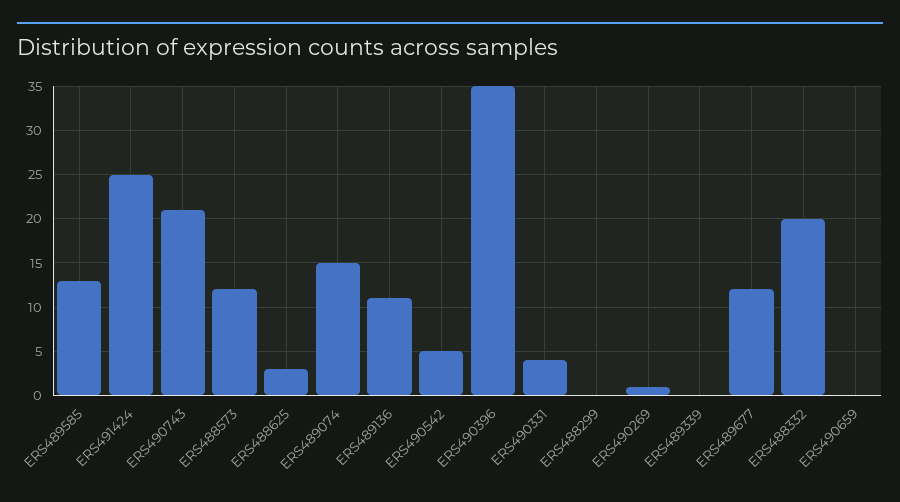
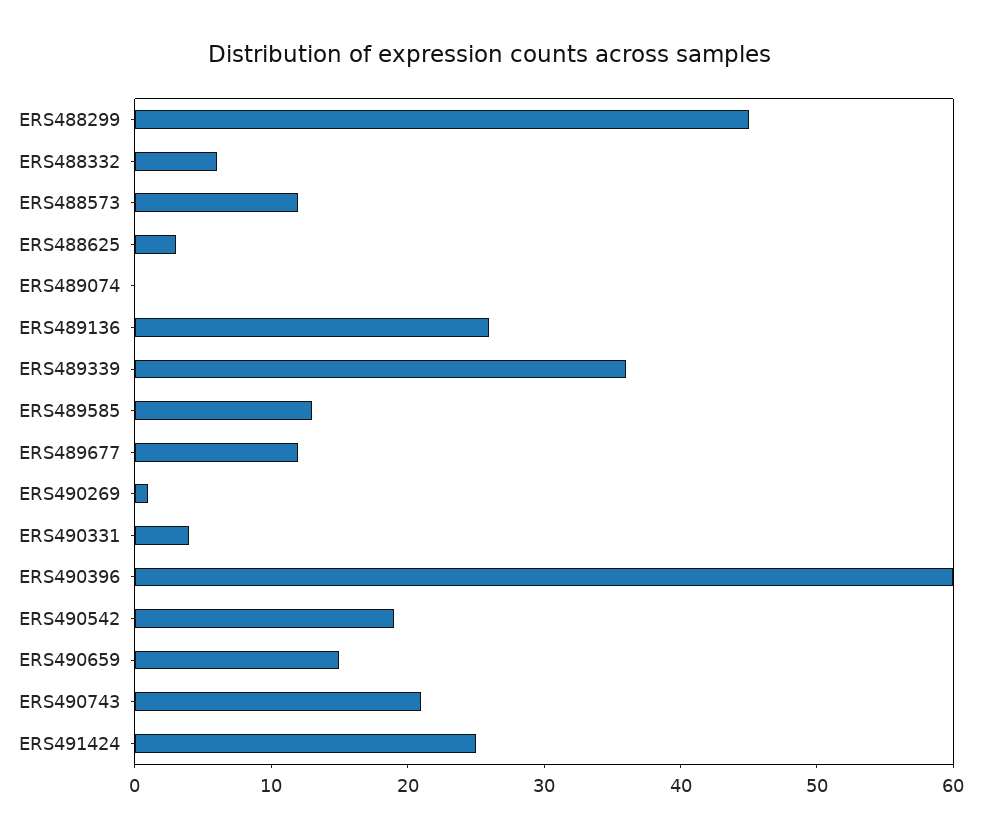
  {
    "ERS489585": 13,
    "ERS491424": 25,
    "ERS490743": 21,
    "ERS488573": 12,
    "ERS488625": 3,
-   "ERS489074": 15,
+   "ERS489074": 0,
-   "ERS489136": 11,
+   "ERS489136": 26,
-   "ERS490542": 5,
+   "ERS490542": 19,
-   "ERS490396": 35,
+   "ERS490396": 60,
    "ERS490331": 4,
-   "ERS488299": 0,
+   "ERS488299": 45,
    "ERS490269": 1,
-   "ERS489339": 0,
+   "ERS489339": 36,
    "ERS489677": 12,
-   "ERS488332": 20,
+   "ERS488332": 6,
-   "ERS490659": 0
+   "ERS490659": 15
  }

